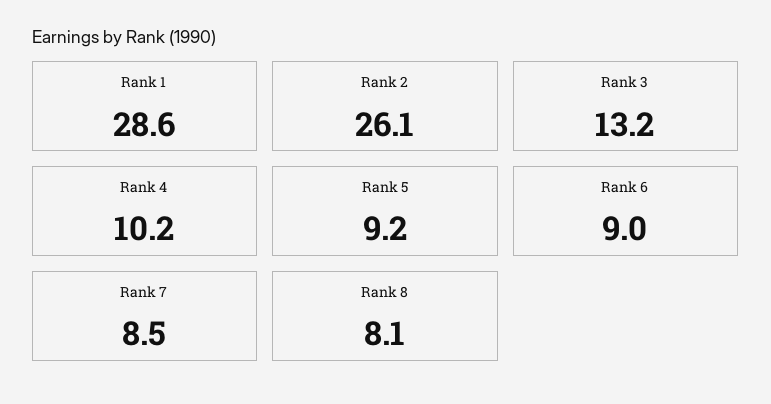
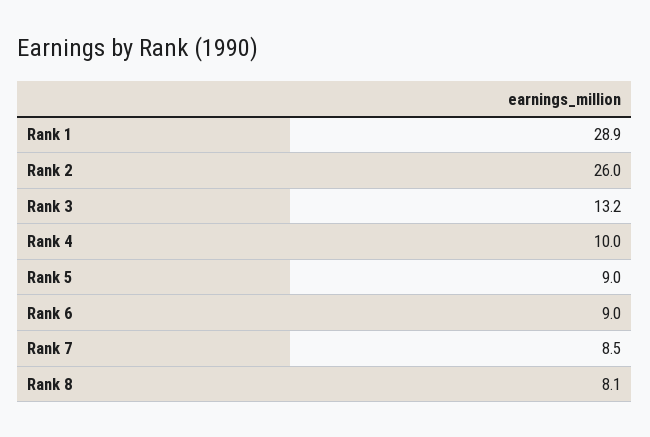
  {
-   "Rank 1": 28.6,
+   "Rank 1": 28.9,
-   "Rank 2": 26.1,
+   "Rank 2": 26,
    "Rank 3": 13.2,
-   "Rank 4": 10.2,
+   "Rank 4": 10,
-   "Rank 5": 9.2,
+   "Rank 5": 9,
    "Rank 6": 9,
    "Rank 7": 8.5,
    "Rank 8": 8.1
  }

